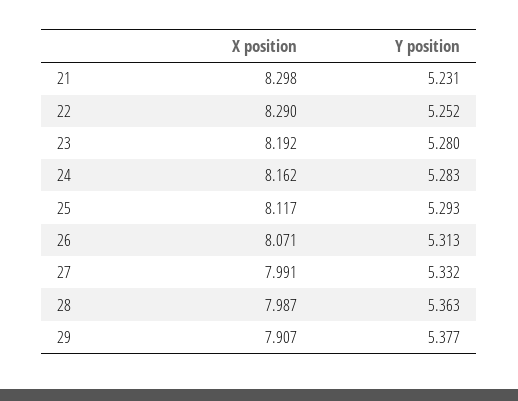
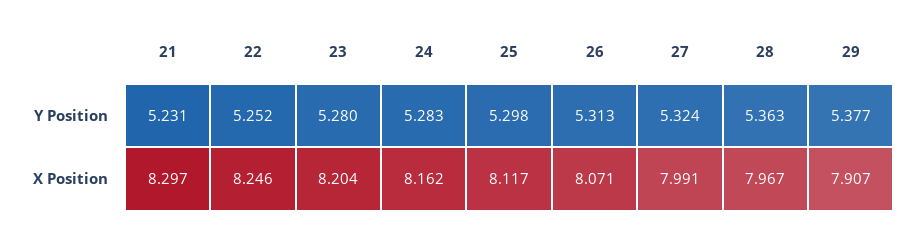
  {
    "X position": {
-     "21": 8.298,
+     "21": 8.297,
-     "22": 8.29,
+     "22": 8.246,
-     "23": 8.192,
+     "23": 8.204,
      "24": 8.162,
      "25": 8.117,
      "26": 8.071,
      "27": 7.991,
-     "28": 7.987,
+     "28": 7.967,
      "29": 7.907
    },
    "Y position": {
      "21": 5.231,
      "22": 5.252,
      "23": 5.28,
      "24": 5.283,
-     "25": 5.293,
+     "25": 5.298,
      "26": 5.313,
-     "27": 5.332,
+     "27": 5.324,
      "28": 5.363,
      "29": 5.377
    }
  }

